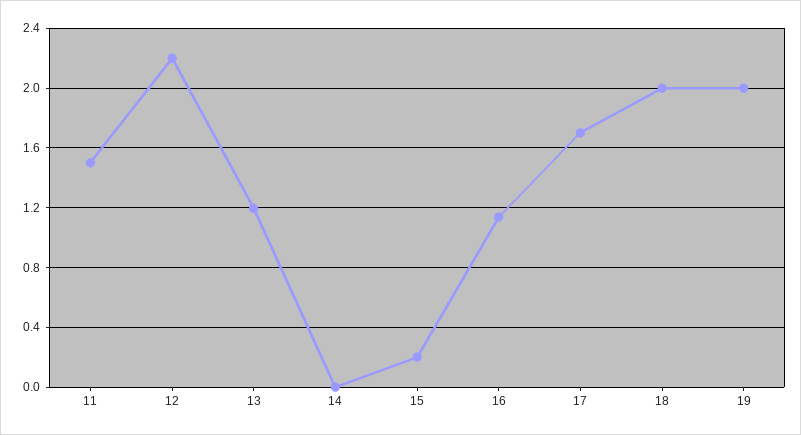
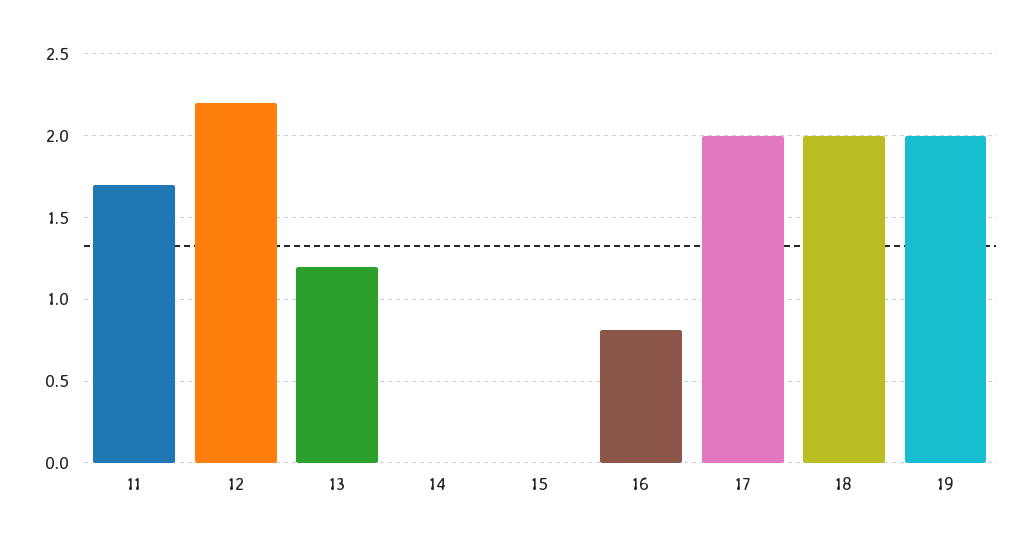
  {
-   "11": 1.5,
+   "11": 1.7,
    "12": 2.2,
    "13": 1.2,
    "14": 0,
-   "15": 0.2,
+   "15": 0,
-   "16": 1.15,
+   "16": 0.8,
-   "17": 1.7,
+   "17": 2,
    "18": 2,
    "19": 2
  }

